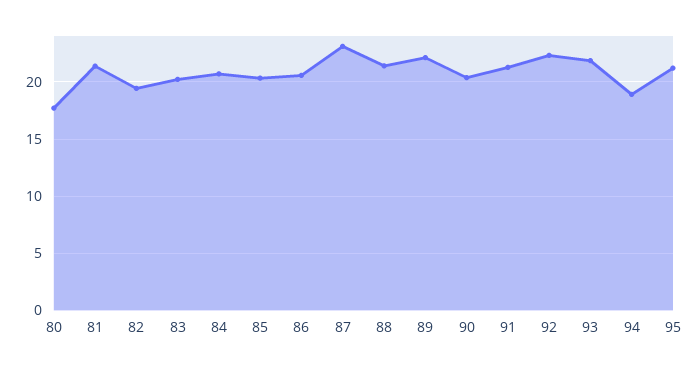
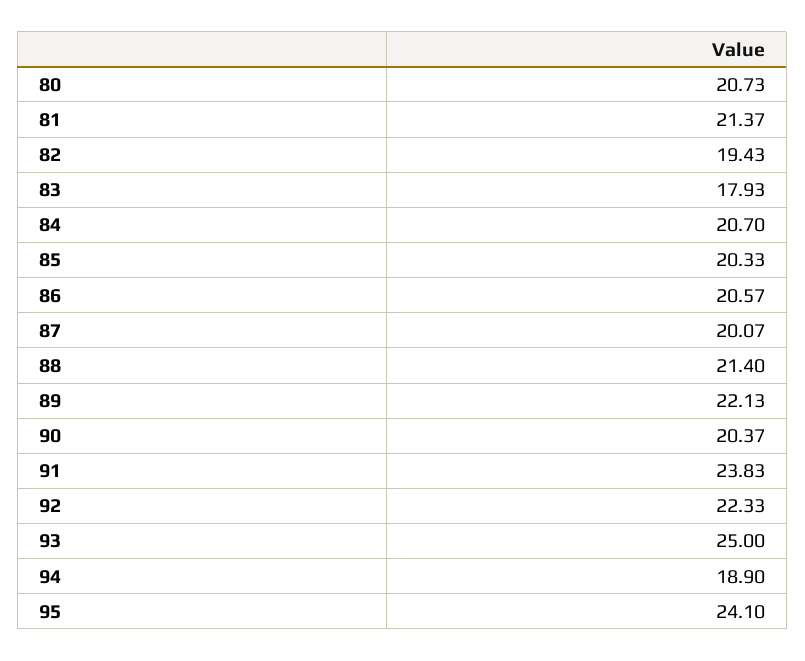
  {
-   "80": 18,
+   "80": 20.73,
    "81": 21.37,
    "82": 19.43,
-   "83": 20,
+   "83": 17.93,
    "84": 20.7,
    "85": 20.33,
    "86": 20.57,
-   "87": 23,
+   "87": 20.07,
    "88": 21.4,
    "89": 22.13,
    "90": 20.37,
-   "91": 21,
+   "91": 23.83,
    "92": 22.33,
-   "93": 22,
+   "93": 25,
    "94": 18.9,
-   "95": 21
+   "95": 24.1
  }

